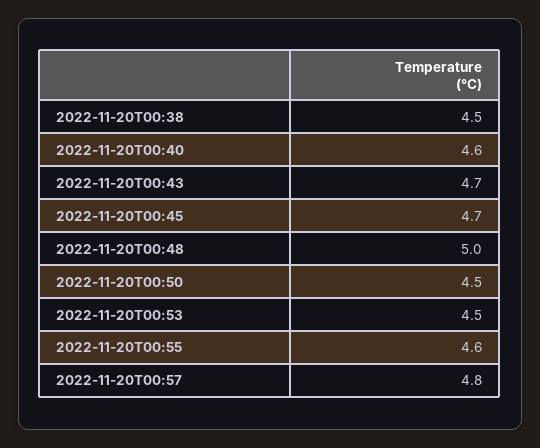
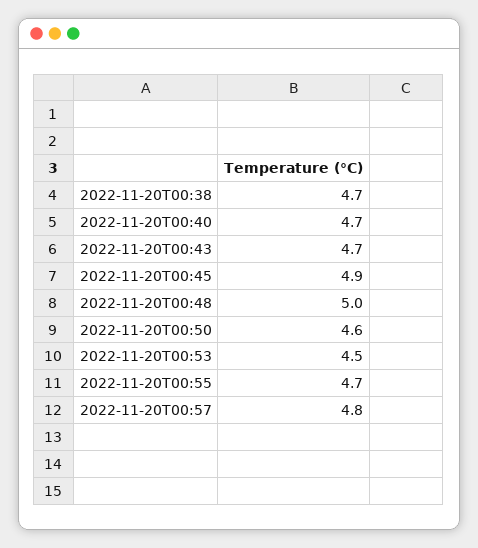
  {
-   "2022-11-20T00:38": 4.5,
+   "2022-11-20T00:38": 4.7,
-   "2022-11-20T00:40": 4.6,
+   "2022-11-20T00:40": 4.7,
    "2022-11-20T00:43": 4.7,
-   "2022-11-20T00:45": 4.7,
+   "2022-11-20T00:45": 4.9,
    "2022-11-20T00:48": 5,
-   "2022-11-20T00:50": 4.5,
+   "2022-11-20T00:50": 4.6,
    "2022-11-20T00:53": 4.5,
-   "2022-11-20T00:55": 4.6,
+   "2022-11-20T00:55": 4.7,
    "2022-11-20T00:57": 4.8
  }

